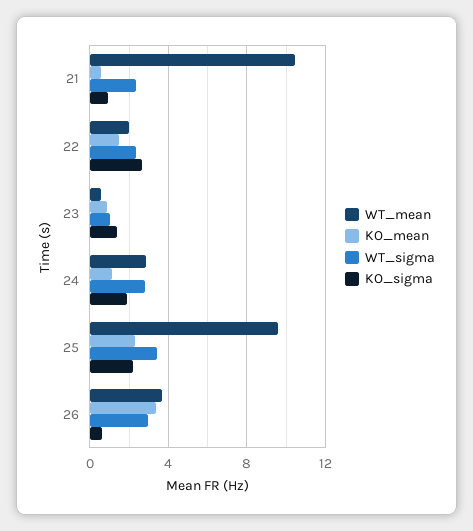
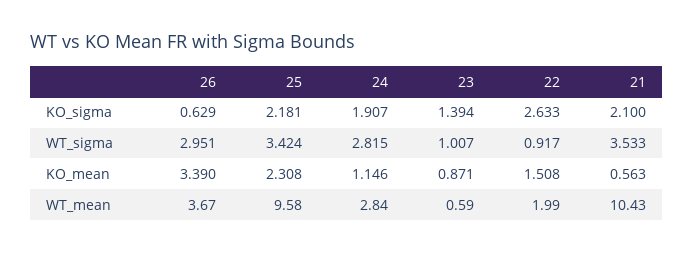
  {
    "WT_mean": {
      "21": 10.43,
      "22": 1.99,
      "23": 0.59,
      "24": 2.84,
      "25": 9.58,
      "26": 3.67
    },
    "KO_mean": {
      "21": 0.563,
      "22": 1.508,
      "23": 0.871,
      "24": 1.146,
      "25": 2.308,
      "26": 3.39
    },
    "WT_sigma": {
-     "21": 2.5,
+     "21": 3.533,
-     "22": 2.5,
+     "22": 0.917,
      "23": 1.007,
      "24": 2.815,
      "25": 3.424,
      "26": 2.951
    },
    "KO_sigma": {
-     "21": 1,
+     "21": 2.1,
      "22": 2.633,
      "23": 1.394,
      "24": 1.907,
      "25": 2.181,
      "26": 0.629
    }
  }

